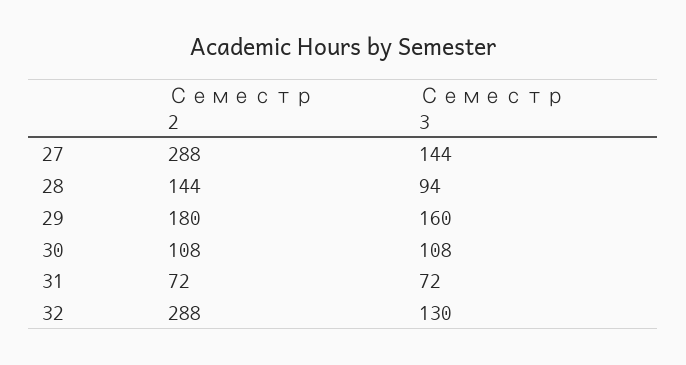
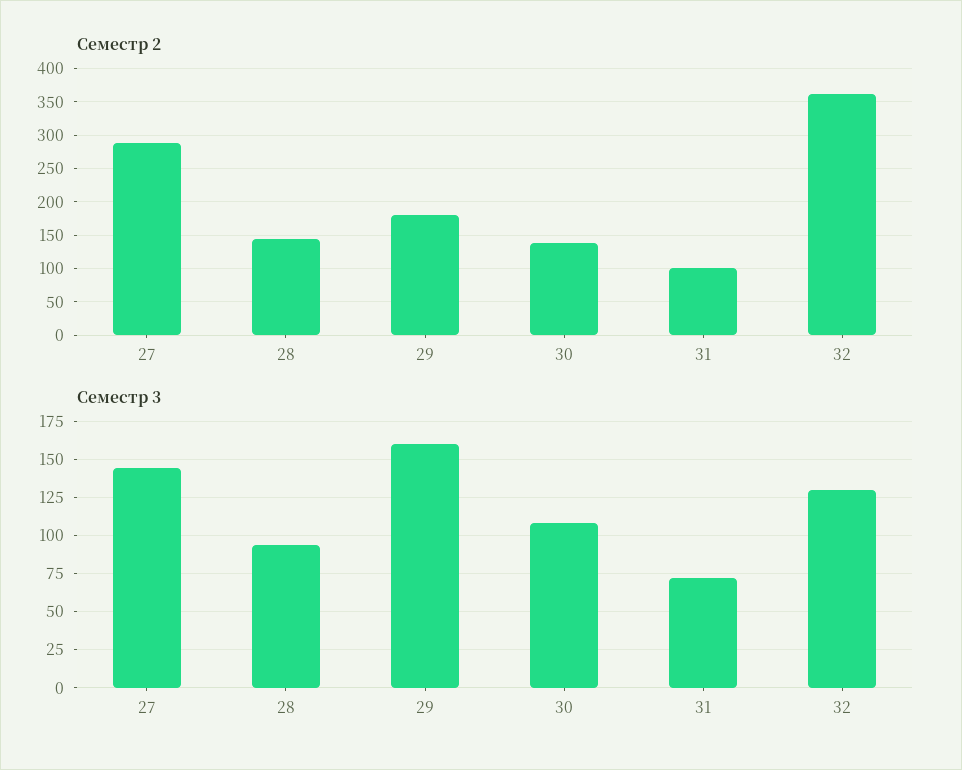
  {
    "Семестр 2": {
      "27": 288,
      "28": 144,
      "29": 180,
-     "30": 108,
+     "30": 140,
-     "31": 72,
+     "31": 100,
-     "32": 288
+     "32": 360
    },
    "Семестр 3": {
      "27": 144,
      "28": 94,
      "29": 160,
      "30": 108,
      "31": 72,
      "32": 130
    }
  }

